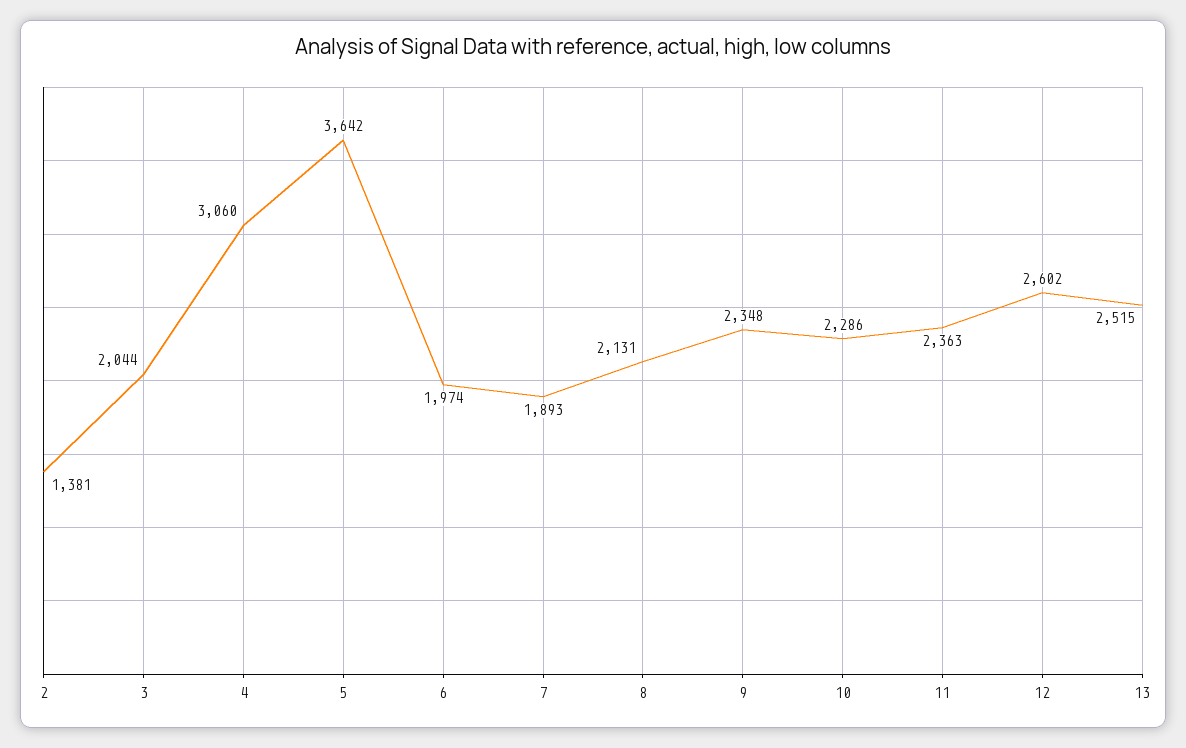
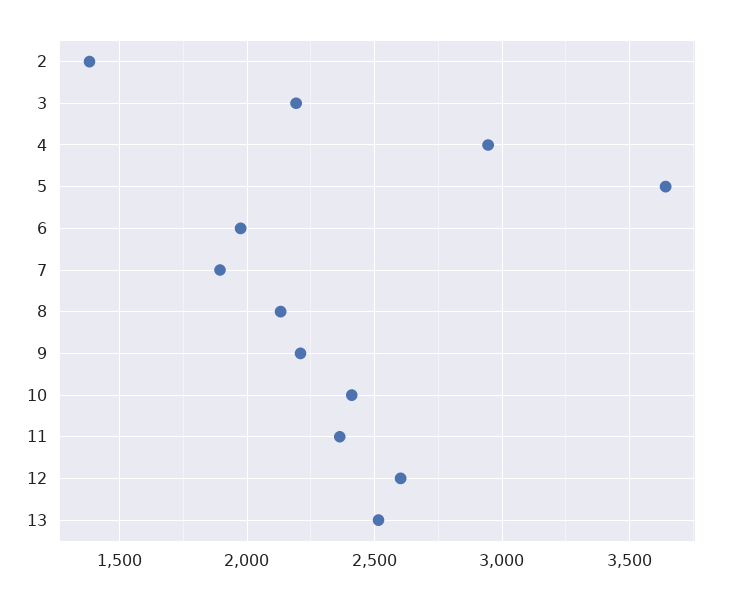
  {
    "2": 1381,
-   "3": 2044,
+   "3": 2200,
-   "4": 3060,
+   "4": 2950,
    "5": 3642,
    "6": 1974,
    "7": 1893,
    "8": 2131,
-   "9": 2348,
+   "9": 2200,
-   "10": 2286,
+   "10": 2400,
    "11": 2363,
    "12": 2602,
    "13": 2515
  }

